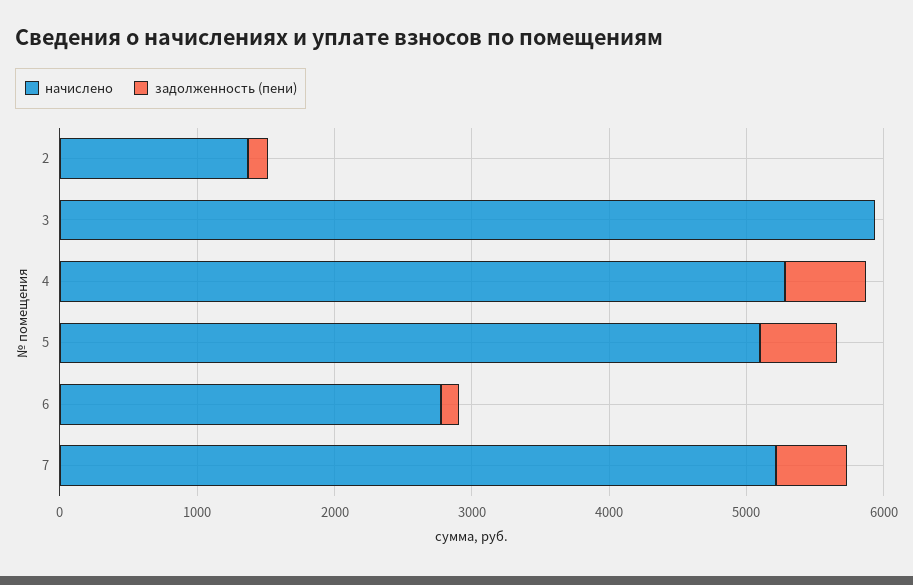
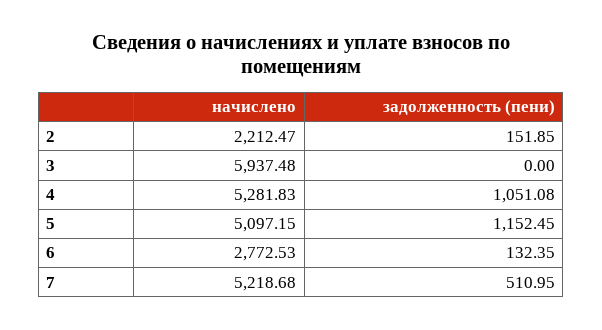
  {
    "начислено": {
-     "2": 1400,
+     "2": 2212.47,
      "3": 5937.48,
      "4": 5281.83,
      "5": 5097.15,
      "6": 2772.53,
      "7": 5218.68
    },
    "задолженность (пени)": {
      "2": 151.85,
      "3": 0,
-     "4": 600,
+     "4": 1051.08,
-     "5": 600,
+     "5": 1152.45,
      "6": 132.35,
      "7": 510.95
    }
  }

